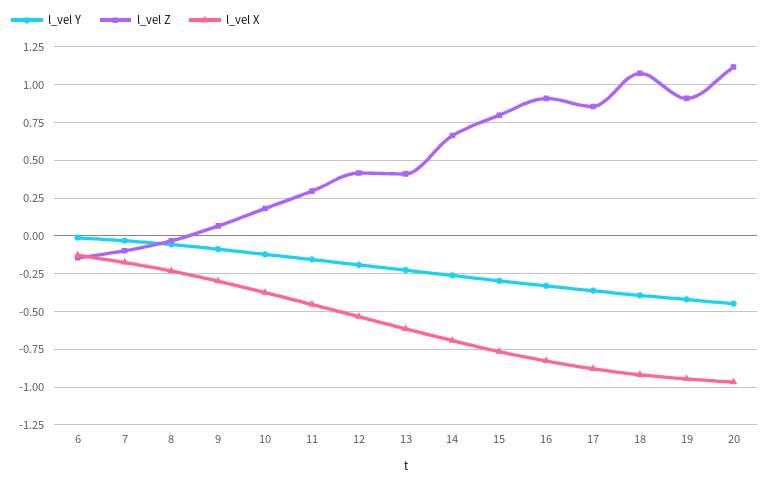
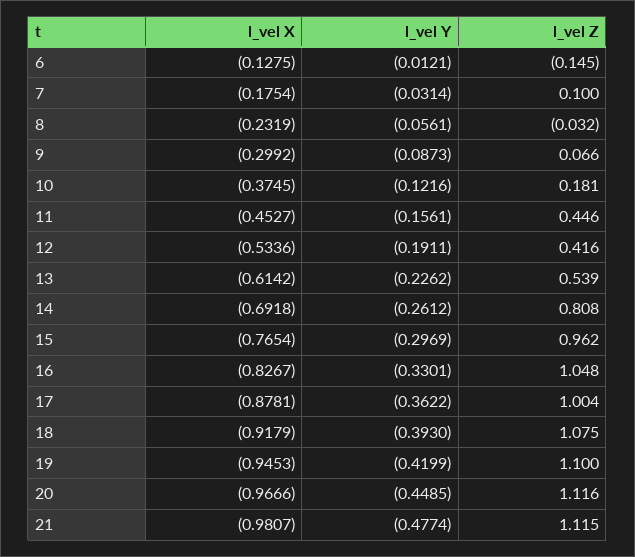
  {
    "l_vel Y": {
      "6": -0.0121,
      "7": -0.0314,
      "8": -0.0561,
      "9": -0.0873,
      "10": -0.1216,
      "11": -0.1561,
      "12": -0.1911,
      "13": -0.2262,
      "14": -0.2612,
      "15": -0.2969,
      "16": -0.3301,
      "17": -0.3622,
      "18": -0.393,
      "19": -0.4199,
-     "20": -0.4485
+     "20": -0.4485,
+     "21": -0.4774
    },
    "l_vel Z": {
      "6": -0.145,
-     "7": -0.1,
+     "7": 0.1,
      "8": -0.032,
      "9": 0.066,
      "10": 0.181,
-     "11": 0.3,
+     "11": 0.446,
      "12": 0.416,
-     "13": 0.4,
+     "13": 0.539,
-     "14": 0.65,
+     "14": 0.808,
-     "15": 0.8,
+     "15": 0.962,
-     "16": 0.9,
+     "16": 1.048,
-     "17": 0.85,
+     "17": 1.004,
      "18": 1.075,
-     "19": 0.9,
+     "19": 1.1,
-     "20": 1.116
+     "20": 1.116,
+     "21": 1.115
    },
    "l_vel X": {
      "6": -0.1275,
      "7": -0.1754,
      "8": -0.2319,
      "9": -0.2992,
      "10": -0.3745,
      "11": -0.4527,
      "12": -0.5336,
      "13": -0.6142,
      "14": -0.6918,
      "15": -0.7654,
      "16": -0.8267,
      "17": -0.8781,
      "18": -0.9179,
      "19": -0.9453,
-     "20": -0.9666
+     "20": -0.9666,
+     "21": -0.9807
    }
  }

